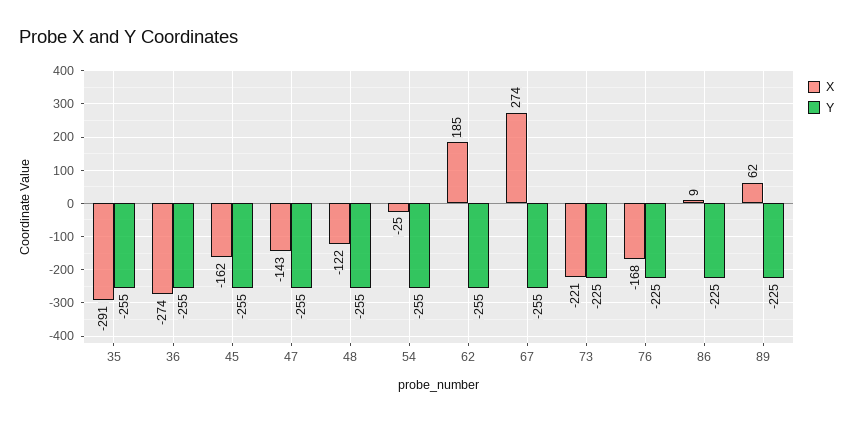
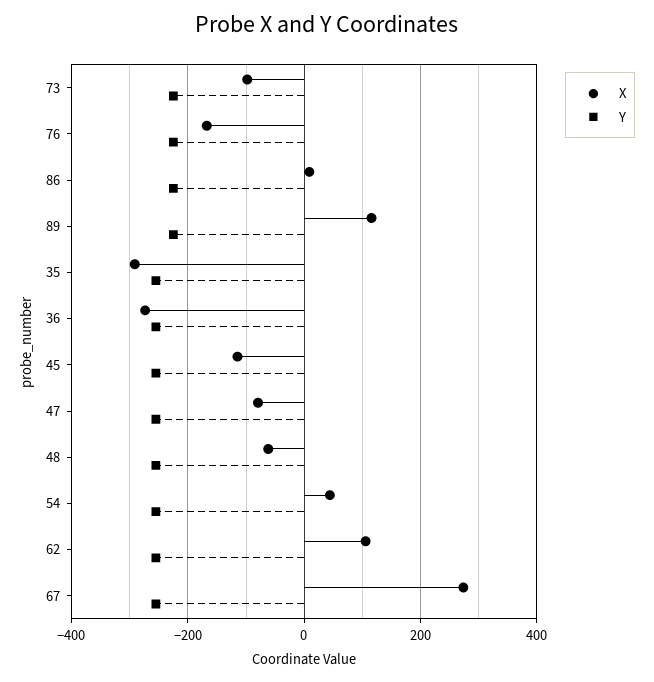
  {
    "X": {
      "35": -291,
      "36": -274,
-     "45": -162,
+     "45": -120,
-     "47": -143,
+     "47": -80,
-     "48": -122,
+     "48": -60,
-     "54": -25,
+     "54": 40,
-     "62": 185,
+     "62": 100,
      "67": 274,
-     "73": -221,
+     "73": -100,
      "76": -168,
      "86": 9,
-     "89": 62
+     "89": 120
    },
    "Y": {
      "35": -255,
      "36": -255,
      "45": -255,
      "47": -255,
      "48": -255,
      "54": -255,
      "62": -255,
      "67": -255,
      "73": -225,
      "76": -225,
      "86": -225,
      "89": -225
    }
  }

